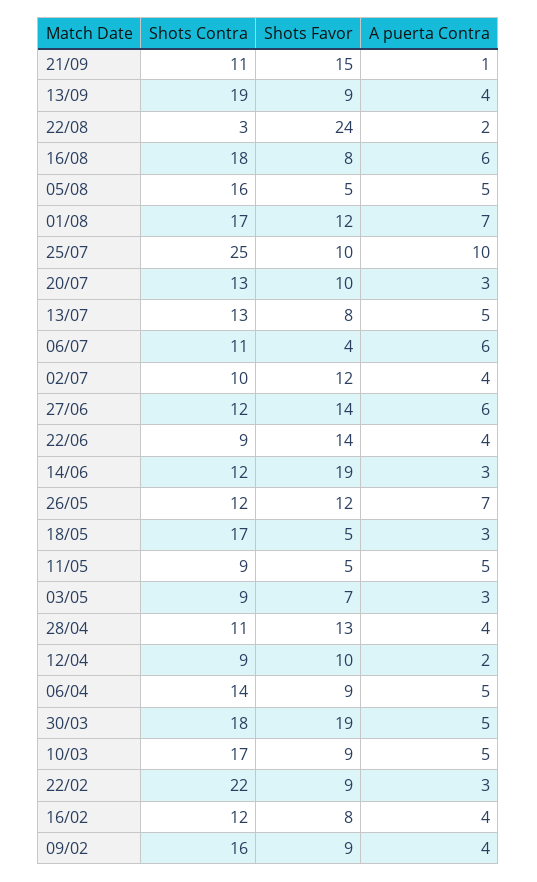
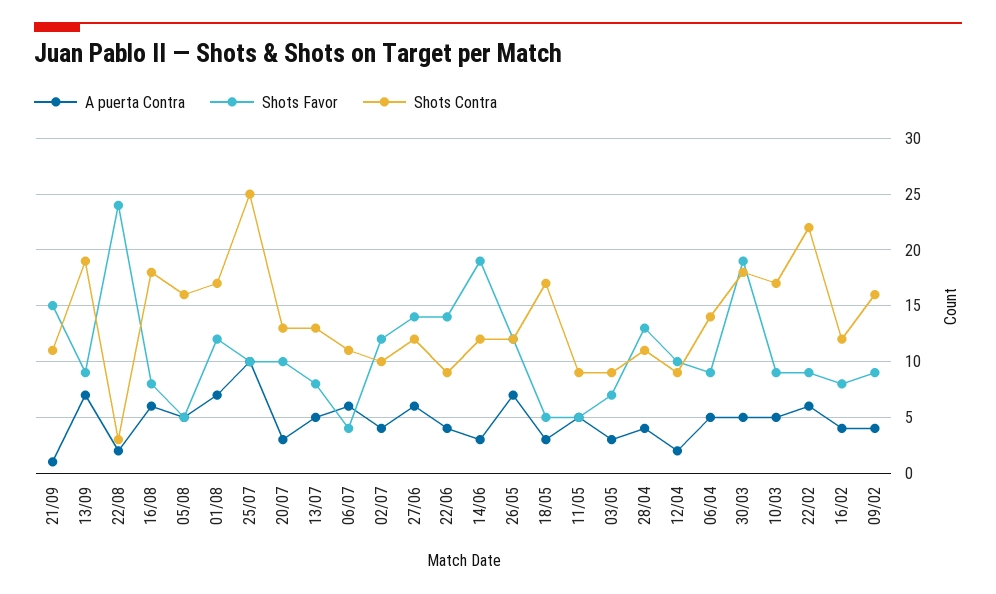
  {
    "Shots Contra": {
      "21/09": 11,
      "13/09": 19,
      "22/08": 3,
      "16/08": 18,
      "05/08": 16,
      "01/08": 17,
      "25/07": 25,
      "20/07": 13,
      "13/07": 13,
      "06/07": 11,
      "02/07": 10,
      "27/06": 12,
      "22/06": 9,
      "14/06": 12,
      "26/05": 12,
      "18/05": 17,
      "11/05": 9,
      "03/05": 9,
      "28/04": 11,
      "12/04": 9,
      "06/04": 14,
      "30/03": 18,
      "10/03": 17,
      "22/02": 22,
      "16/02": 12,
      "09/02": 16
    },
    "Shots Favor": {
      "21/09": 15,
      "13/09": 9,
      "22/08": 24,
      "16/08": 8,
      "05/08": 5,
      "01/08": 12,
      "25/07": 10,
      "20/07": 10,
      "13/07": 8,
      "06/07": 4,
      "02/07": 12,
      "27/06": 14,
      "22/06": 14,
      "14/06": 19,
      "26/05": 12,
      "18/05": 5,
      "11/05": 5,
      "03/05": 7,
      "28/04": 13,
      "12/04": 10,
      "06/04": 9,
      "30/03": 19,
      "10/03": 9,
      "22/02": 9,
      "16/02": 8,
      "09/02": 9
    },
    "A puerta Contra": {
      "21/09": 1,
-     "13/09": 4,
+     "13/09": 7,
      "22/08": 2,
      "16/08": 6,
      "05/08": 5,
      "01/08": 7,
      "25/07": 10,
      "20/07": 3,
      "13/07": 5,
      "06/07": 6,
      "02/07": 4,
      "27/06": 6,
      "22/06": 4,
      "14/06": 3,
      "26/05": 7,
      "18/05": 3,
      "11/05": 5,
      "03/05": 3,
      "28/04": 4,
      "12/04": 2,
      "06/04": 5,
      "30/03": 5,
      "10/03": 5,
-     "22/02": 3,
+     "22/02": 6,
      "16/02": 4,
      "09/02": 4
    }
  }

